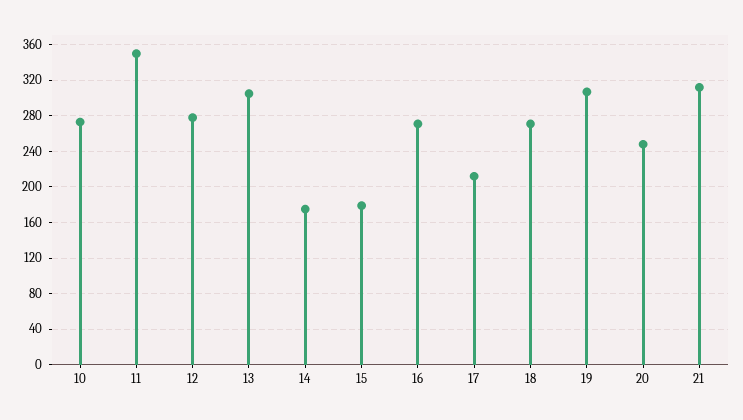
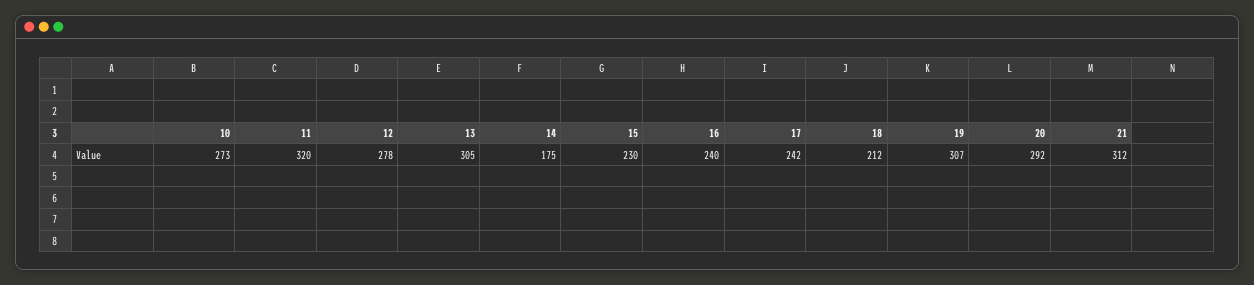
  {
    "10": 273,
-   "11": 350,
+   "11": 320,
    "12": 278,
    "13": 305,
    "14": 175,
-   "15": 180,
+   "15": 230,
-   "16": 270,
+   "16": 240,
-   "17": 210,
+   "17": 242,
-   "18": 270,
+   "18": 212,
    "19": 307,
-   "20": 250,
+   "20": 292,
    "21": 312
  }

